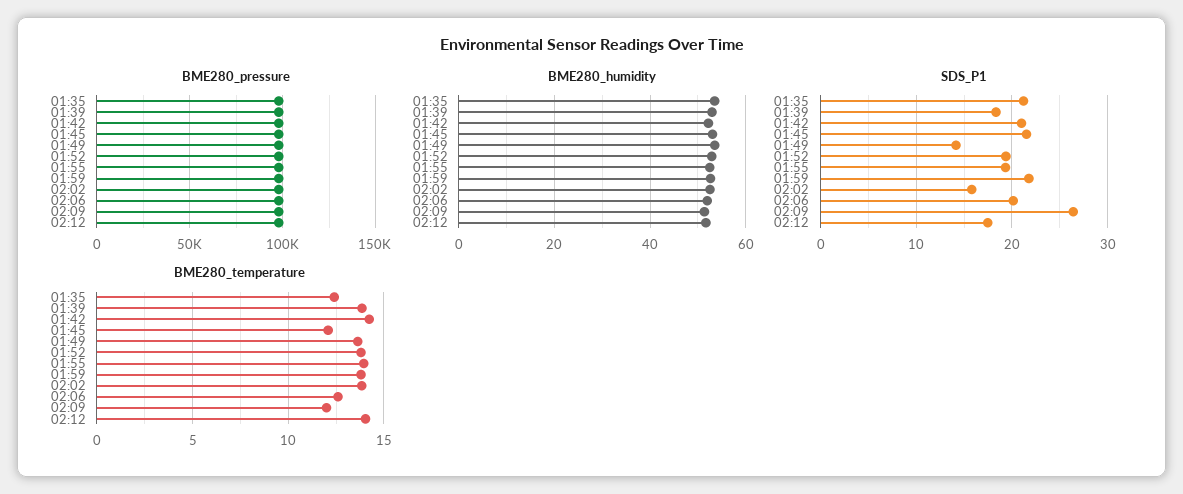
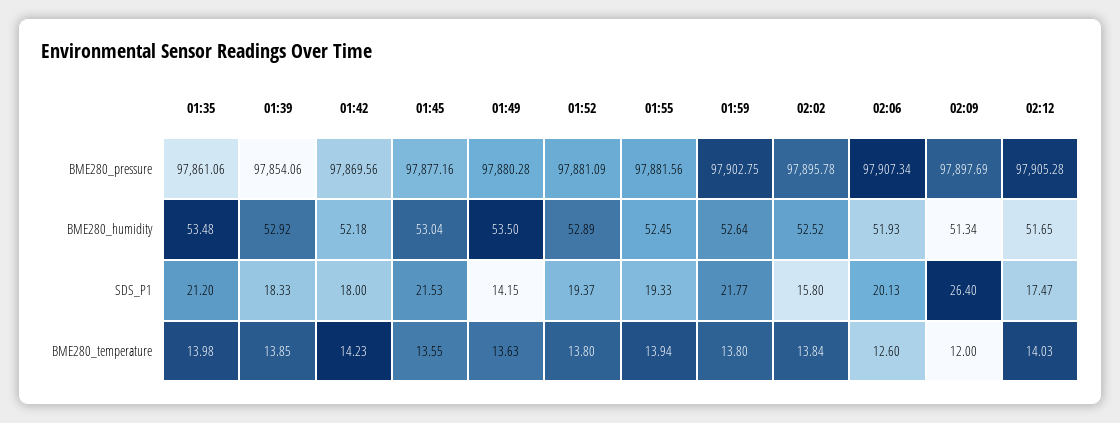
  {
    "BME280_pressure": {
      "01:35": 97861.06,
      "01:39": 97854.06,
      "01:42": 97869.56,
      "01:45": 97877.16,
      "01:49": 97880.28,
      "01:52": 97881.09,
      "01:55": 97881.56,
      "01:59": 97902.75,
      "02:02": 97895.78,
      "02:06": 97907.34,
      "02:09": 97897.69,
      "02:12": 97905.28
    },
    "BME280_humidity": {
      "01:35": 53.48,
      "01:39": 52.92,
      "01:42": 52.18,
      "01:45": 53.04,
      "01:49": 53.5,
      "01:52": 52.89,
      "01:55": 52.45,
      "01:59": 52.64,
      "02:02": 52.52,
      "02:06": 51.93,
      "02:09": 51.34,
      "02:12": 51.65
    },
    "SDS_P1": {
      "01:35": 21.2,
      "01:39": 18.33,
-     "01:42": 21,
+     "01:42": 18,
      "01:45": 21.53,
      "01:49": 14.15,
      "01:52": 19.37,
      "01:55": 19.33,
      "01:59": 21.77,
      "02:02": 15.8,
      "02:06": 20.13,
      "02:09": 26.4,
      "02:12": 17.47
    },
    "BME280_temperature": {
-     "01:35": 12.5,
+     "01:35": 13.98,
      "01:39": 13.85,
      "01:42": 14.23,
-     "01:45": 12,
+     "01:45": 13.55,
      "01:49": 13.63,
      "01:52": 13.8,
      "01:55": 13.94,
      "01:59": 13.8,
      "02:02": 13.84,
      "02:06": 12.6,
      "02:09": 12,
      "02:12": 14.03
    }
  }

